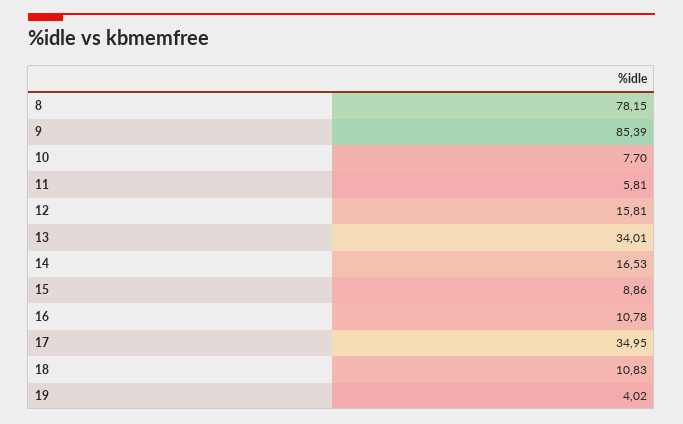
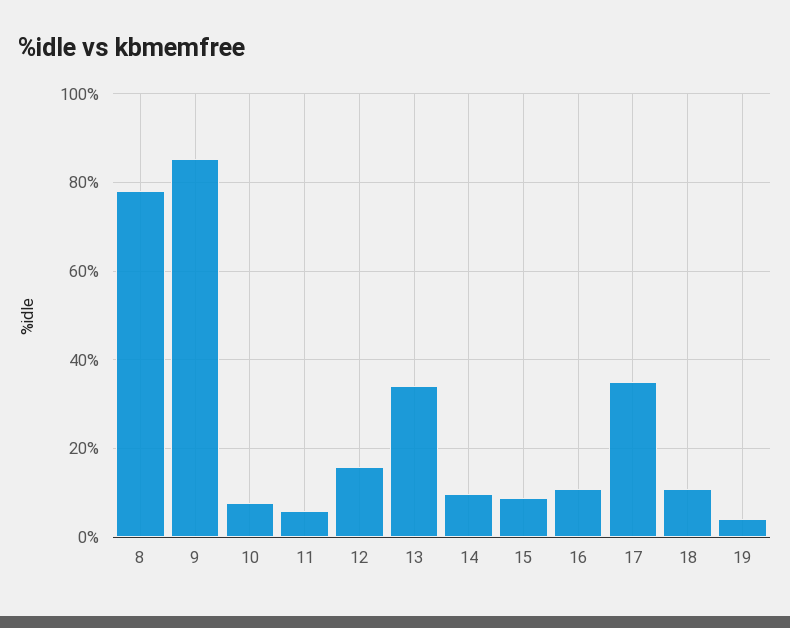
  {
    "8": 78.15,
    "9": 85.39,
    "10": 7.7,
    "11": 5.81,
    "12": 15.81,
    "13": 34.01,
-   "14": 16.53,
+   "14": 10,
    "15": 8.86,
    "16": 10.78,
    "17": 34.95,
    "18": 10.83,
    "19": 4.02
  }

